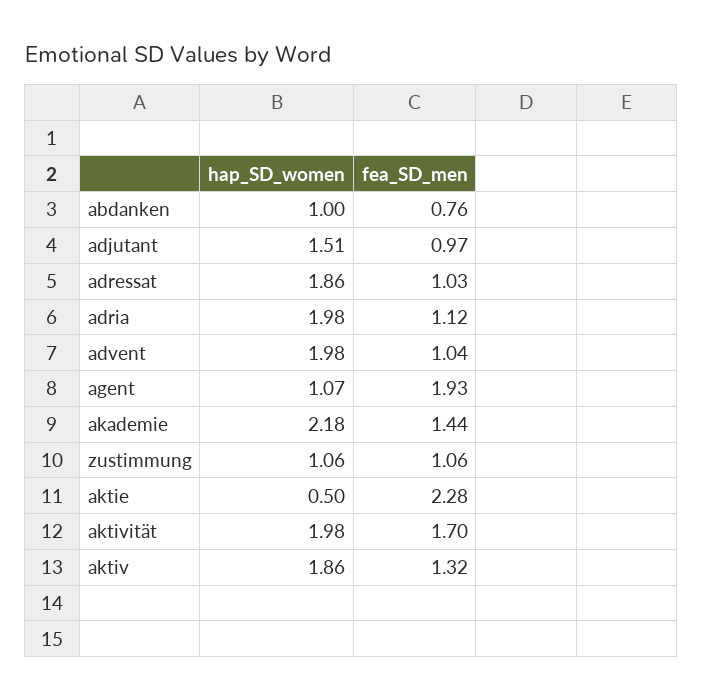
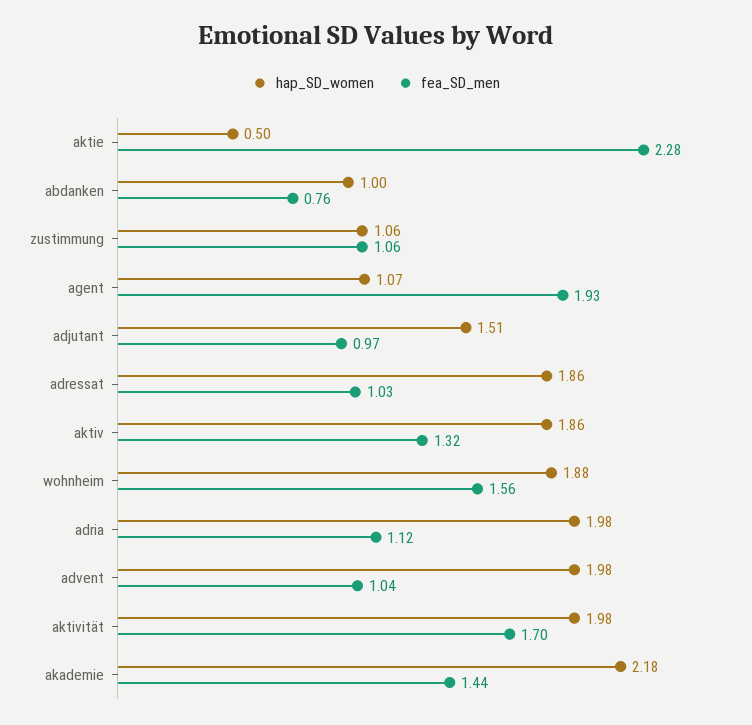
  {
    "hap_SD_women": {
      "abdanken": 1,
      "adjutant": 1.51,
      "adressat": 1.86,
      "adria": 1.98,
      "advent": 1.98,
      "agent": 1.07,
      "akademie": 2.18,
      "zustimmung": 1.06,
      "aktie": 0.5,
      "aktivität": 1.98,
-     "aktiv": 1.86
+     "aktiv": 1.86,
+     "wohnheim": 1.88
    },
    "fea_SD_men": {
      "abdanken": 0.76,
      "adjutant": 0.97,
      "adressat": 1.03,
      "adria": 1.12,
      "advent": 1.04,
      "agent": 1.93,
      "akademie": 1.44,
      "zustimmung": 1.06,
      "aktie": 2.28,
      "aktivität": 1.7,
-     "aktiv": 1.32
+     "aktiv": 1.32,
+     "wohnheim": 1.56
    }
  }

